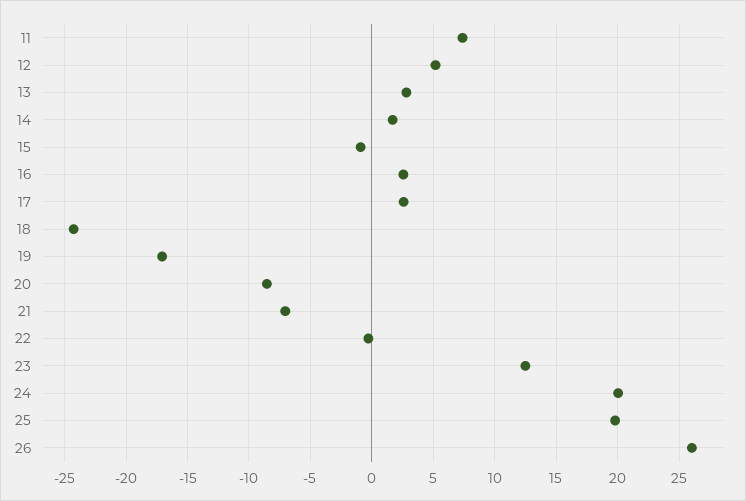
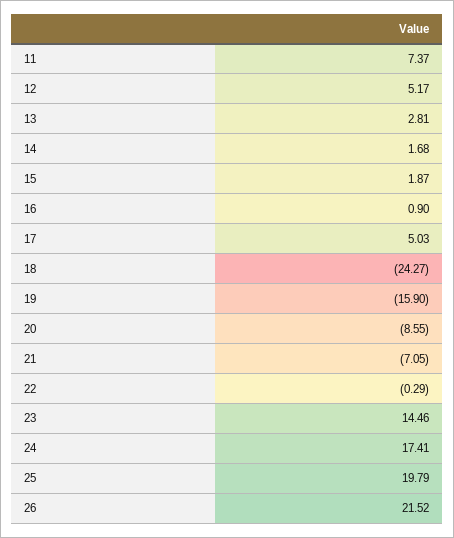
  {
    "11": 7.37,
    "12": 5.17,
    "13": 2.81,
    "14": 1.68,
-   "15": -1,
+   "15": 1.87,
-   "16": 2.5,
+   "16": 0.9,
-   "17": 2.5,
+   "17": 5.03,
    "18": -24.27,
-   "19": -17,
+   "19": -15.9,
    "20": -8.55,
    "21": -7.05,
    "22": -0.29,
-   "23": 12.5,
+   "23": 14.46,
-   "24": 20,
+   "24": 17.41,
    "25": 19.79,
-   "26": 26
+   "26": 21.52
  }

